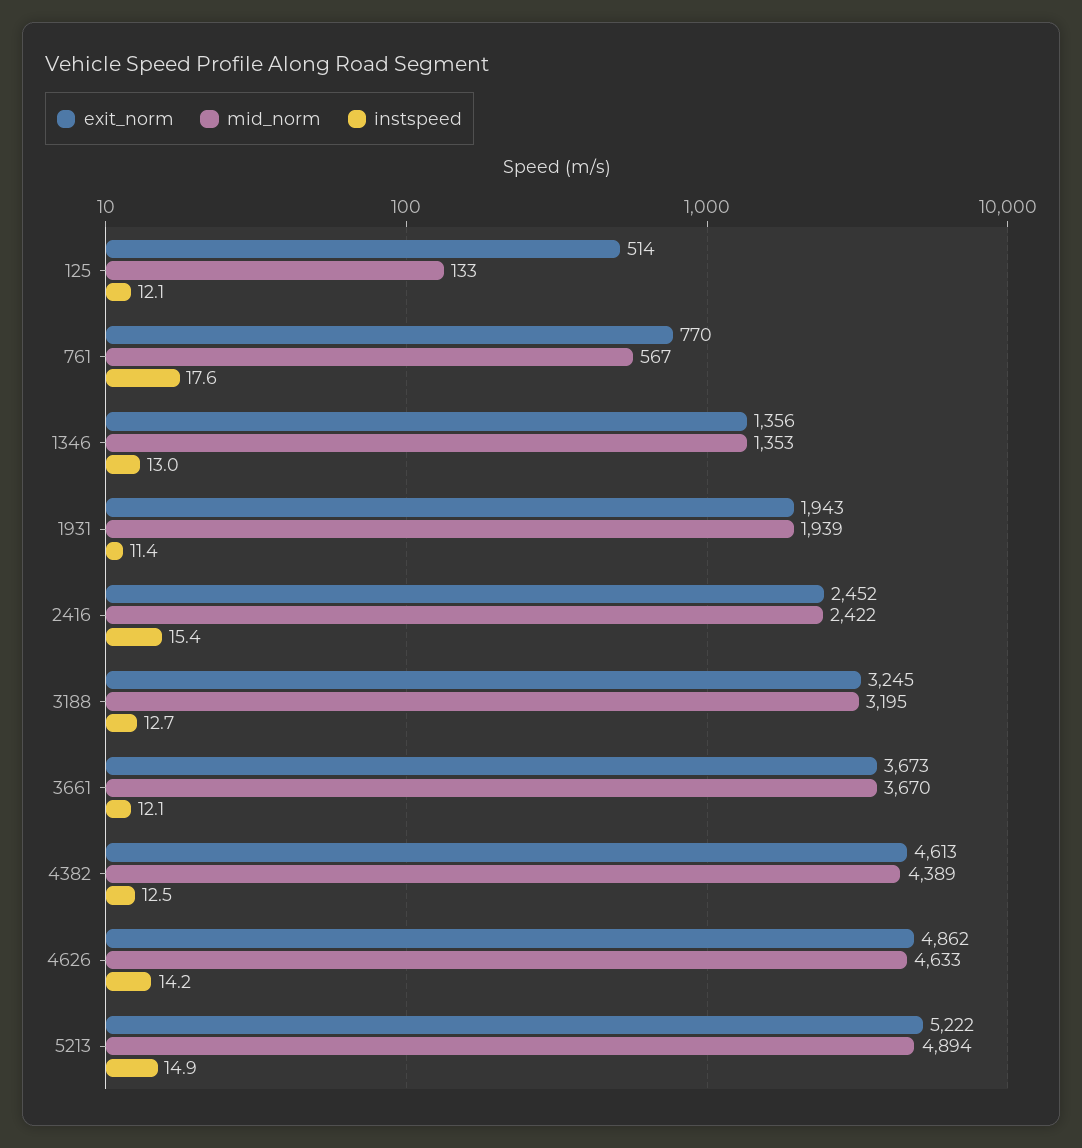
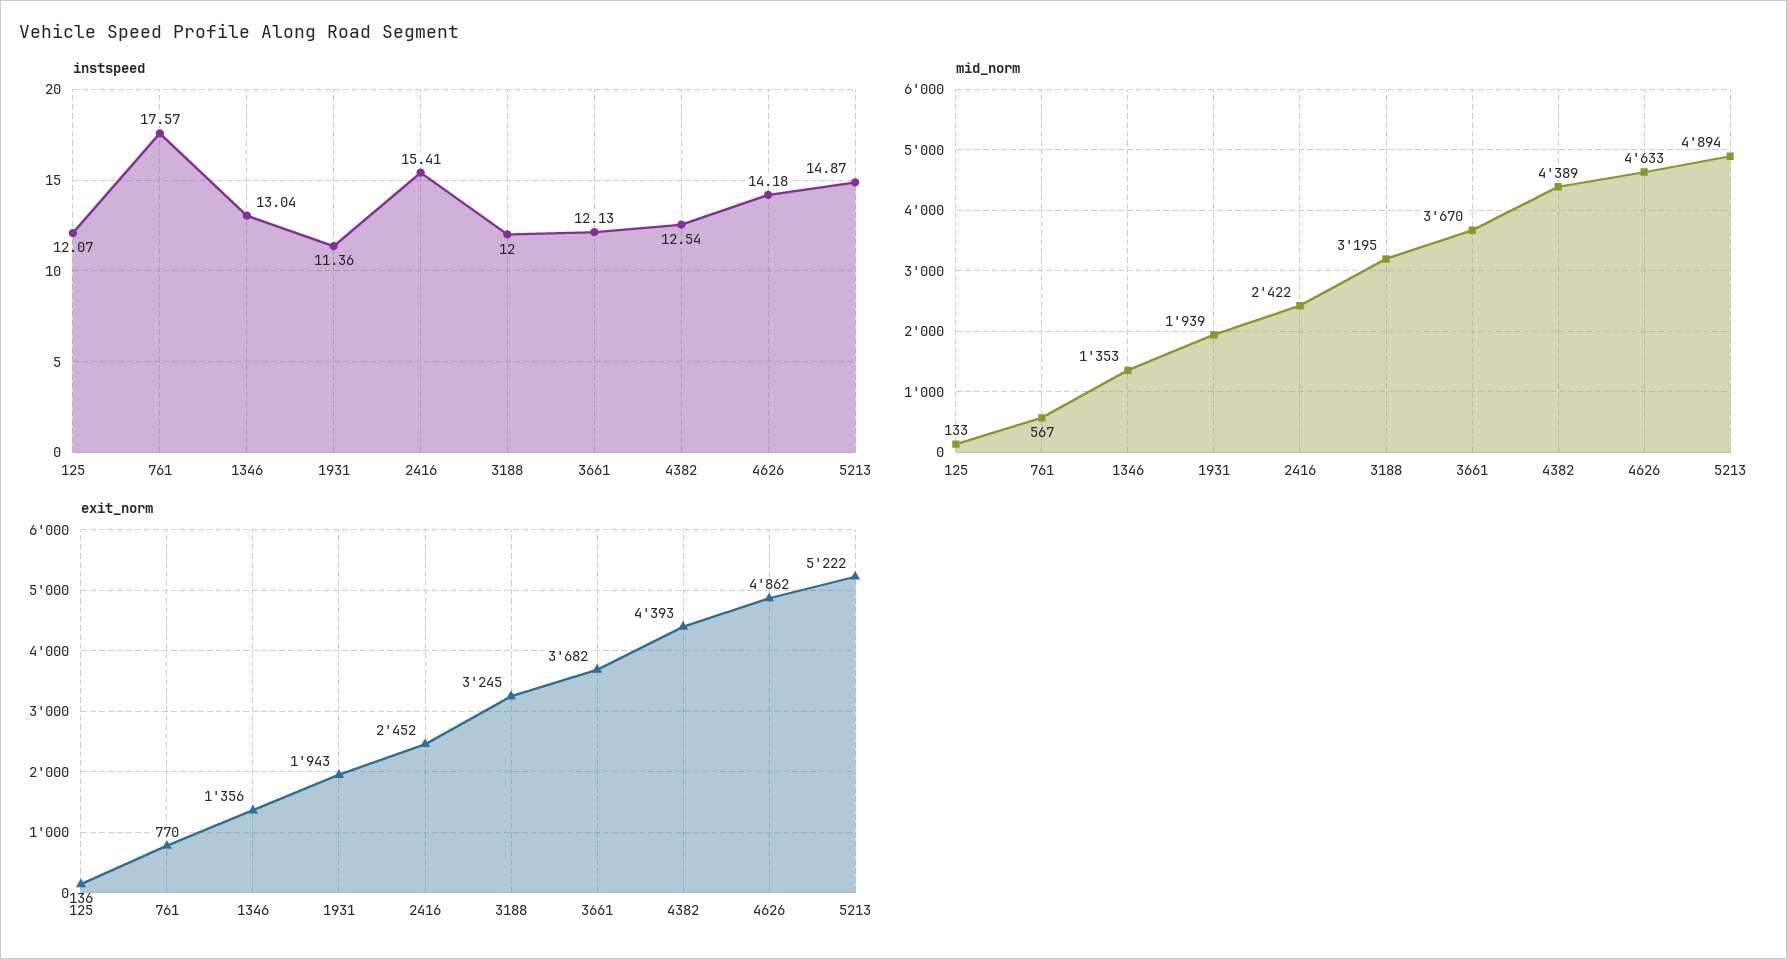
  {
    "exit_norm": {
-     "125": 514,
+     "125": 136,
      "761": 770,
      "1346": 1356,
      "1931": 1943,
      "2416": 2452,
      "3188": 3245,
-     "3661": 3673,
+     "3661": 3682,
-     "4382": 4613,
+     "4382": 4393,
      "4626": 4862,
      "5213": 5222
    },
    "mid_norm": {
      "125": 133,
      "761": 567,
      "1346": 1353,
      "1931": 1939,
      "2416": 2422,
      "3188": 3195,
      "3661": 3670,
      "4382": 4389,
      "4626": 4633,
      "5213": 4894
    },
    "instspeed": {
      "125": 12.07,
      "761": 17.57,
      "1346": 13.04,
      "1931": 11.36,
      "2416": 15.41,
-     "3188": 12.7,
+     "3188": 12,
      "3661": 12.13,
      "4382": 12.54,
      "4626": 14.18,
      "5213": 14.87
    }
  }

